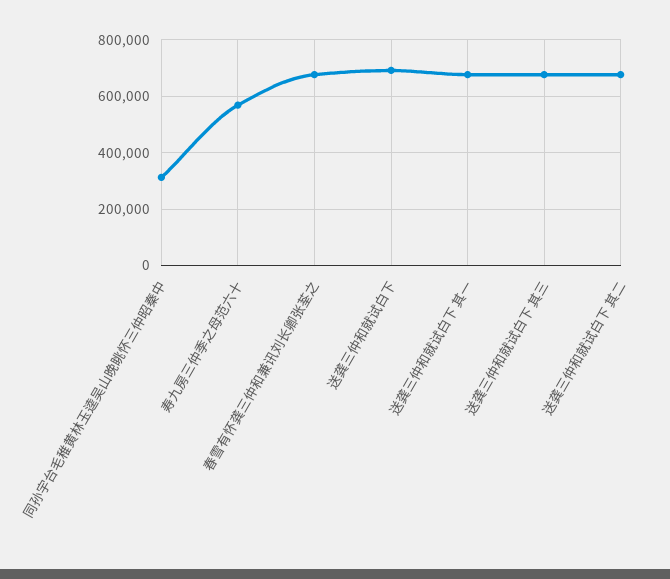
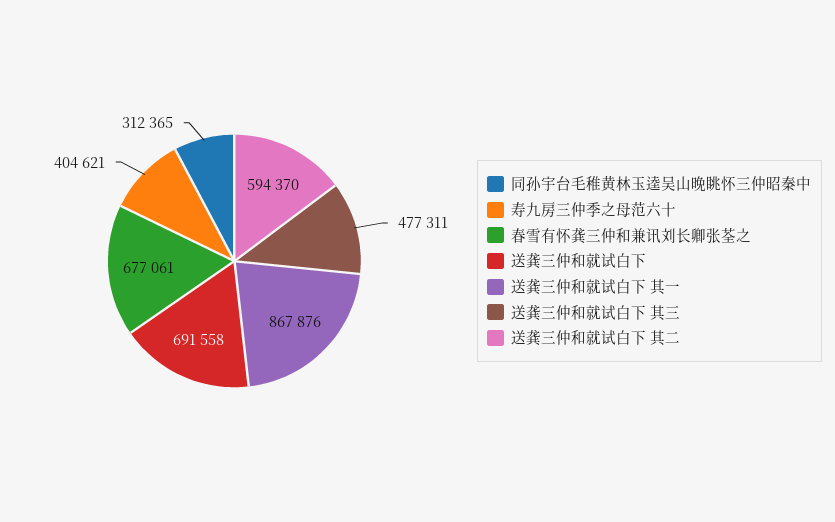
  {
    "同孙宇台毛稚黄林玉逵吴山晚眺怀三仲昭秦中": 312365,
-   "寿九房三仲季之母范六十": 575000,
+   "寿九房三仲季之母范六十": 404621,
    "春雪有怀龚三仲和兼讯刘长卿张荃之": 677061,
    "送龚三仲和就试白下": 691558,
-   "送龚三仲和就试白下 其一": 675000,
+   "送龚三仲和就试白下 其一": 867876,
-   "送龚三仲和就试白下 其三": 675000,
+   "送龚三仲和就试白下 其三": 477311,
-   "送龚三仲和就试白下 其二": 675000
+   "送龚三仲和就试白下 其二": 594370
  }

